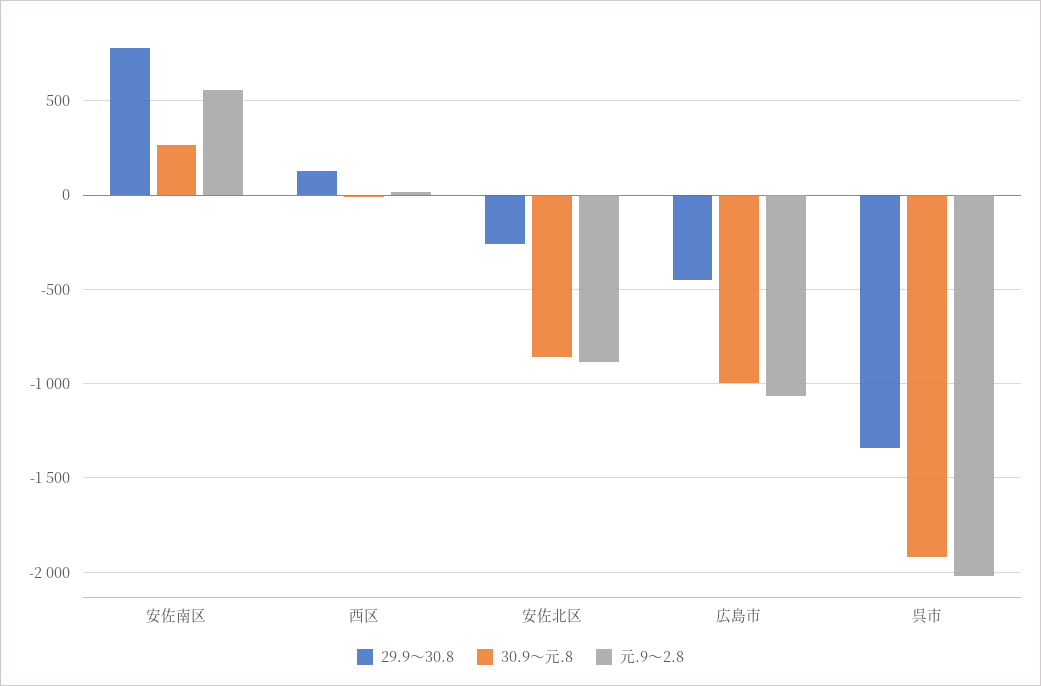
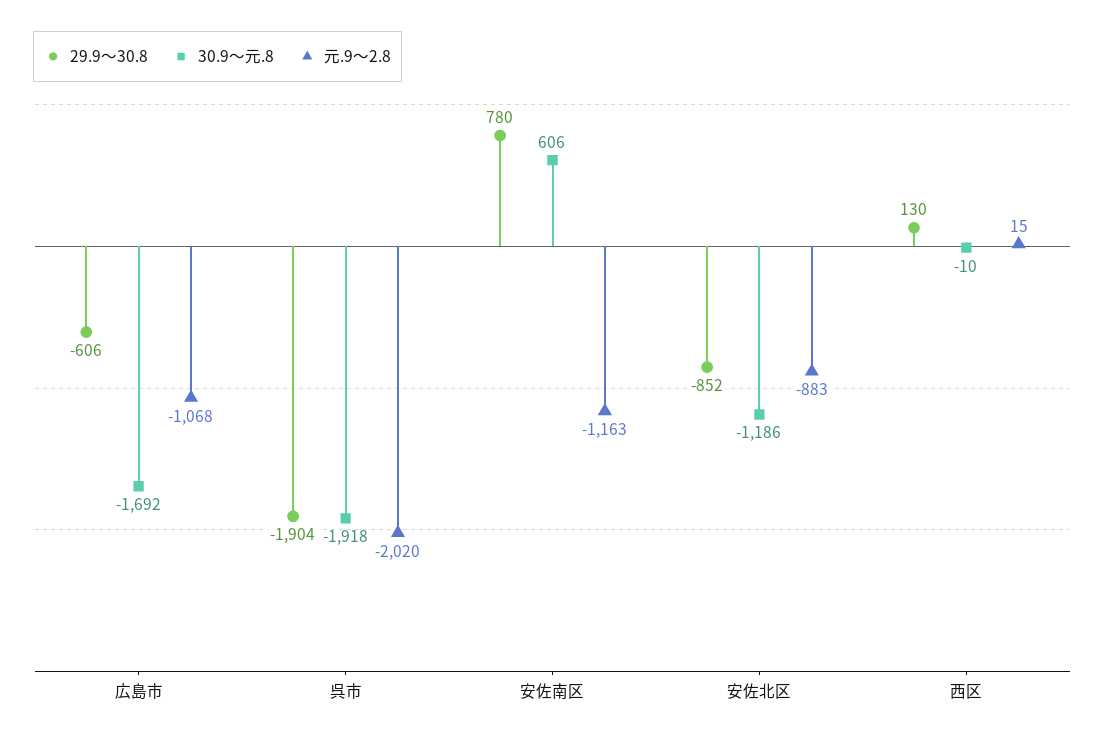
  {
    "29.9～30.8": {
      "安佐南区": 780,
      "西区": 130,
-     "安佐北区": -250,
+     "安佐北区": -852,
-     "広島市": -450,
+     "広島市": -606,
-     "呉市": -1350
+     "呉市": -1904
    },
    "30.9～元.8": {
-     "安佐南区": 250,
+     "安佐南区": 606,
      "西区": -10,
-     "安佐北区": -850,
+     "安佐北区": -1186,
-     "広島市": -1000,
+     "広島市": -1692,
      "呉市": -1918
    },
    "元.9～2.8": {
-     "安佐南区": 550,
+     "安佐南区": -1163,
      "西区": 15,
      "安佐北区": -883,
      "広島市": -1068,
      "呉市": -2020
    }
  }

